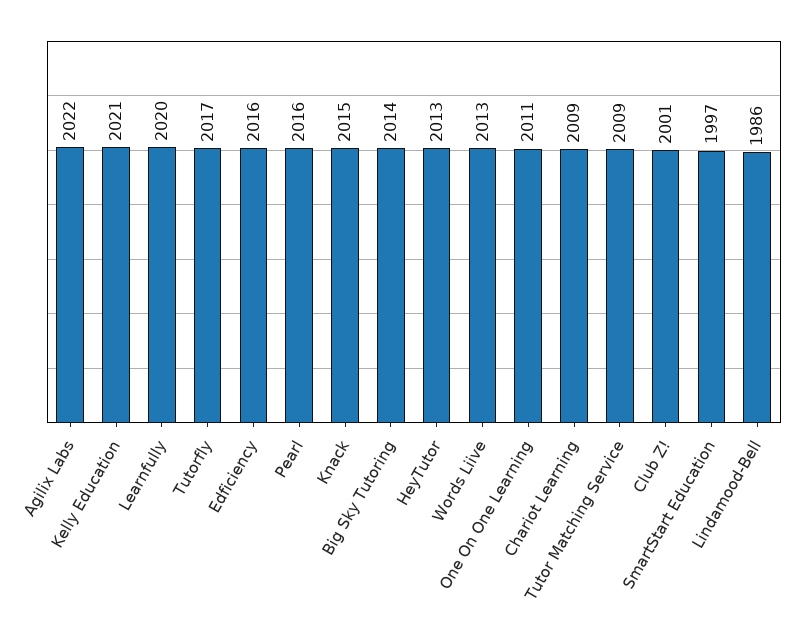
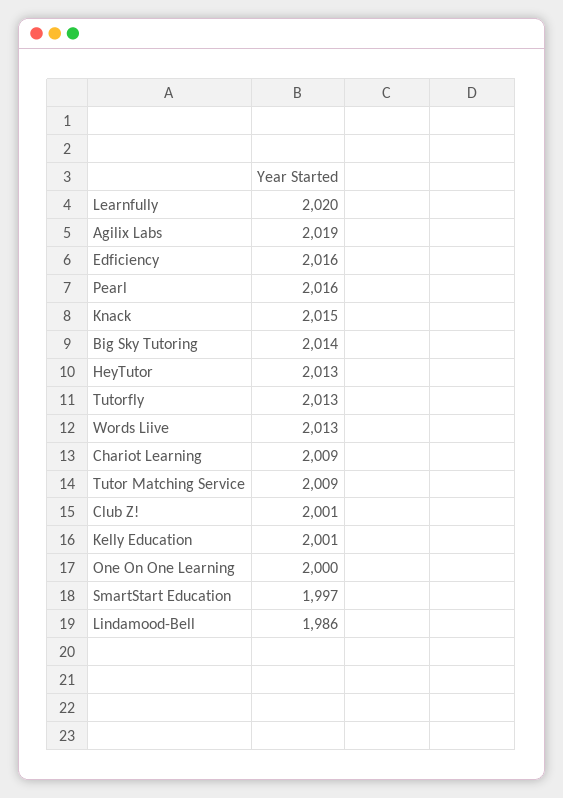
  {
-   "Agilix Labs": 2022,
+   "Agilix Labs": 2019,
-   "Kelly Education": 2021,
+   "Kelly Education": 2001,
    "Learnfully": 2020,
-   "Tutorfly": 2017,
+   "Tutorfly": 2013,
    "Edficiency": 2016,
    "Pearl": 2016,
    "Knack": 2015,
    "Big Sky Tutoring": 2014,
    "HeyTutor": 2013,
    "Words Liive": 2013,
-   "One On One Learning": 2011,
+   "One On One Learning": 2000,
    "Chariot Learning": 2009,
    "Tutor Matching Service": 2009,
    "Club Z!": 2001,
    "SmartStart Education": 1997,
    "Lindamood-Bell": 1986
  }

